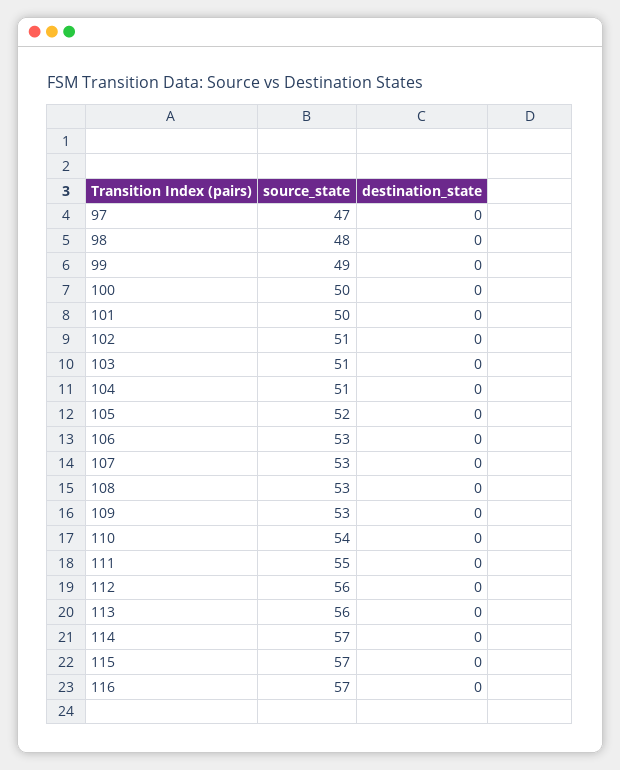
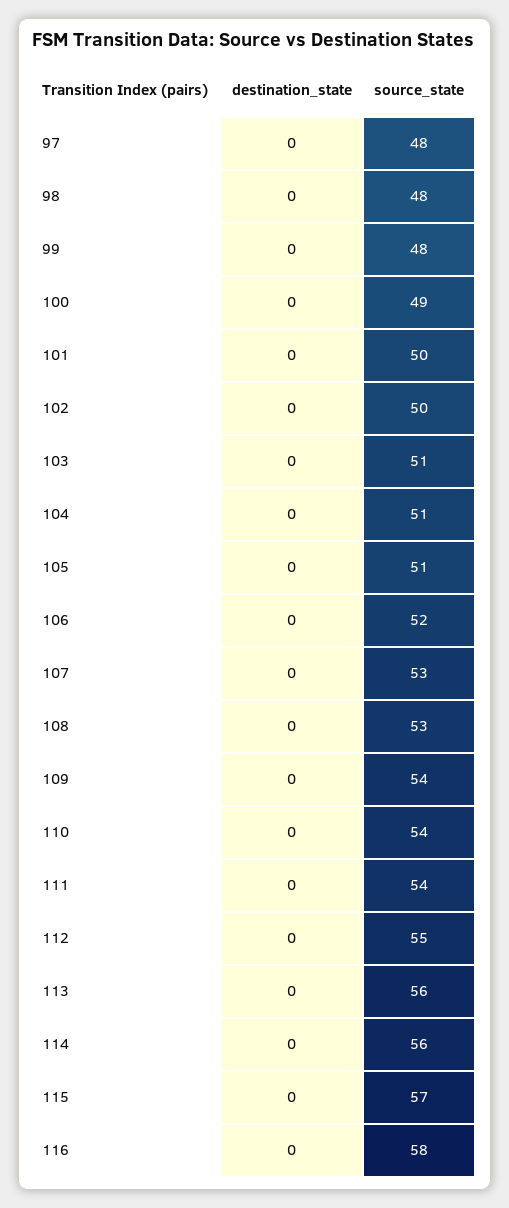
  {
    "source_state": {
-     "97": 47,
+     "97": 48,
      "98": 48,
-     "99": 49,
+     "99": 48,
-     "100": 50,
+     "100": 49,
      "101": 50,
-     "102": 51,
+     "102": 50,
      "103": 51,
      "104": 51,
-     "105": 52,
+     "105": 51,
-     "106": 53,
+     "106": 52,
      "107": 53,
      "108": 53,
-     "109": 53,
+     "109": 54,
      "110": 54,
-     "111": 55,
+     "111": 54,
-     "112": 56,
+     "112": 55,
      "113": 56,
-     "114": 57,
+     "114": 56,
      "115": 57,
-     "116": 57
+     "116": 58
    },
    "destination_state": {
      "97": 0,
      "98": 0,
      "99": 0,
      "100": 0,
      "101": 0,
      "102": 0,
      "103": 0,
      "104": 0,
      "105": 0,
      "106": 0,
      "107": 0,
      "108": 0,
      "109": 0,
      "110": 0,
      "111": 0,
      "112": 0,
      "113": 0,
      "114": 0,
      "115": 0,
      "116": 0
    }
  }

